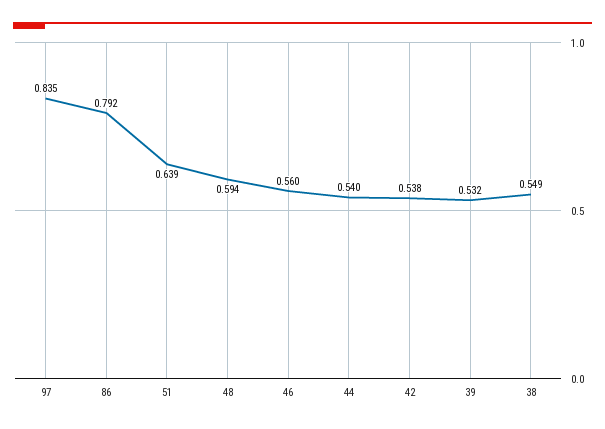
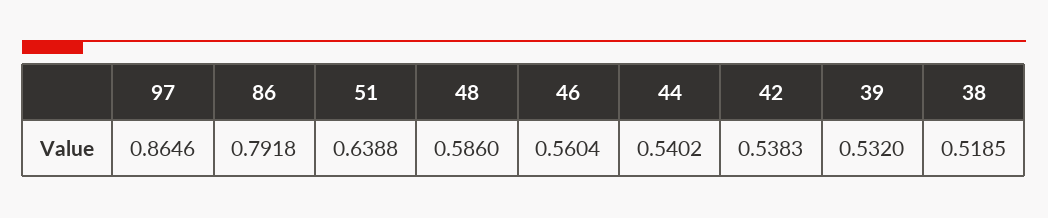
  {
-   "97": 0.835,
+   "97": 0.8646,
    "86": 0.7918,
    "51": 0.6388,
-   "48": 0.594,
+   "48": 0.586,
    "46": 0.5604,
    "44": 0.5402,
    "42": 0.5383,
    "39": 0.532,
-   "38": 0.549
+   "38": 0.5185
  }

